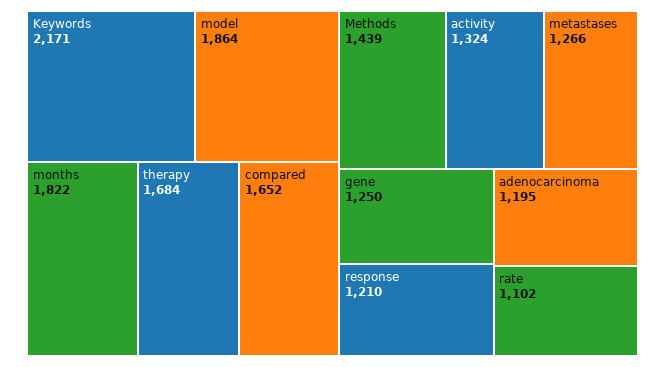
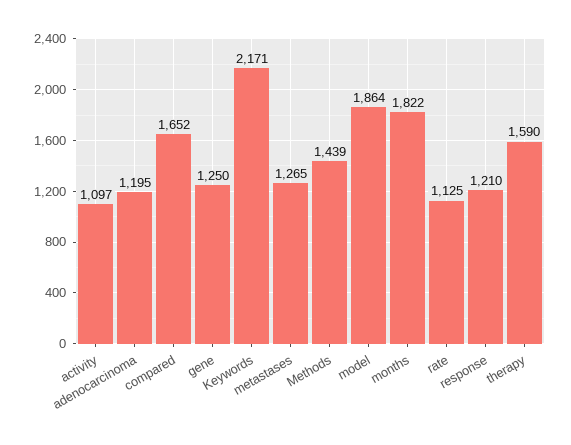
  {
    "Keywords": 2171,
    "model": 1864,
    "months": 1822,
-   "therapy": 1684,
+   "therapy": 1590,
    "compared": 1652,
    "Methods": 1439,
-   "activity": 1324,
+   "activity": 1097,
-   "metastases": 1266,
+   "metastases": 1265,
    "gene": 1250,
    "response": 1210,
    "adenocarcinoma": 1195,
-   "rate": 1102
+   "rate": 1125
  }

